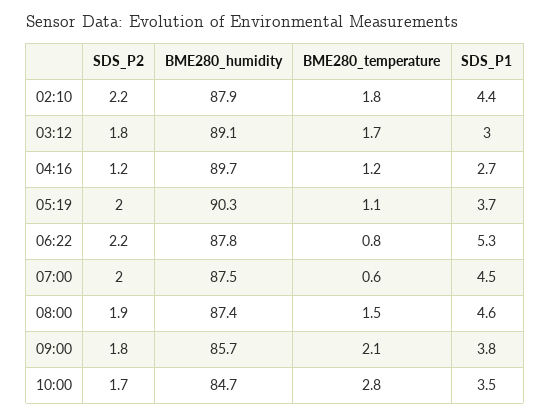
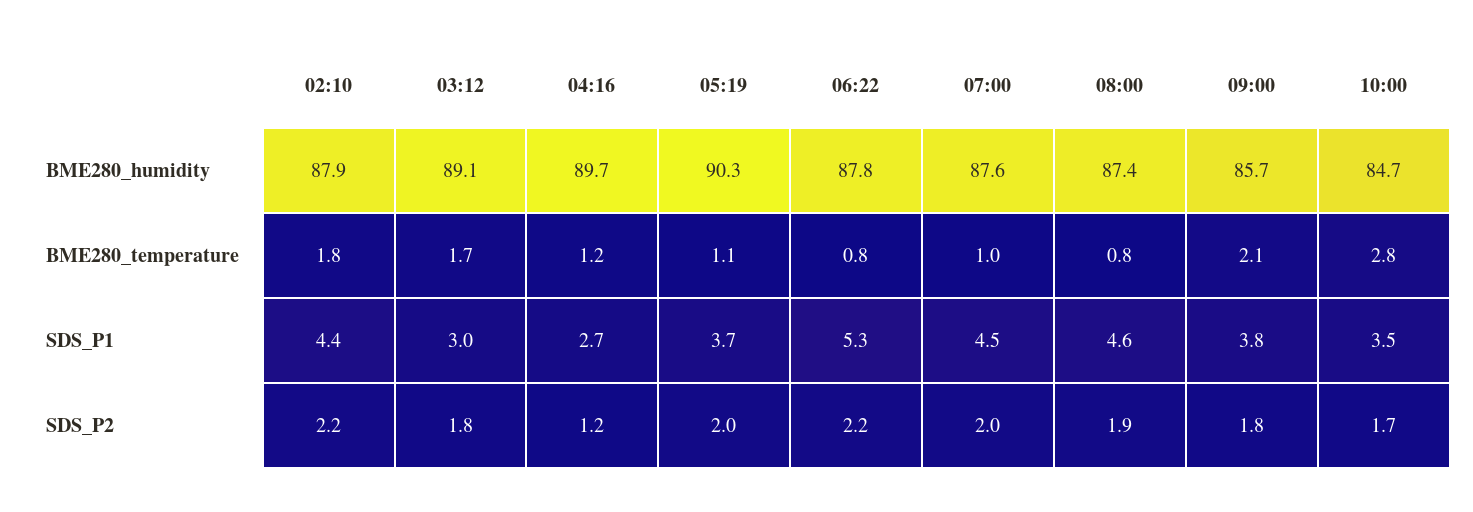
  {
    "SDS_P2": {
      "02:10": 2.2,
      "03:12": 1.8,
      "04:16": 1.2,
      "05:19": 2,
      "06:22": 2.2,
      "07:00": 2,
      "08:00": 1.9,
      "09:00": 1.8,
      "10:00": 1.7
    },
    "BME280_humidity": {
      "02:10": 87.9,
      "03:12": 89.1,
      "04:16": 89.7,
      "05:19": 90.3,
      "06:22": 87.8,
-     "07:00": 87.5,
+     "07:00": 87.6,
      "08:00": 87.4,
      "09:00": 85.7,
      "10:00": 84.7
    },
    "BME280_temperature": {
      "02:10": 1.8,
      "03:12": 1.7,
      "04:16": 1.2,
      "05:19": 1.1,
      "06:22": 0.8,
-     "07:00": 0.6,
+     "07:00": 1,
-     "08:00": 1.5,
+     "08:00": 0.8,
      "09:00": 2.1,
      "10:00": 2.8
    },
    "SDS_P1": {
      "02:10": 4.4,
      "03:12": 3,
      "04:16": 2.7,
      "05:19": 3.7,
      "06:22": 5.3,
      "07:00": 4.5,
      "08:00": 4.6,
      "09:00": 3.8,
      "10:00": 3.5
    }
  }

